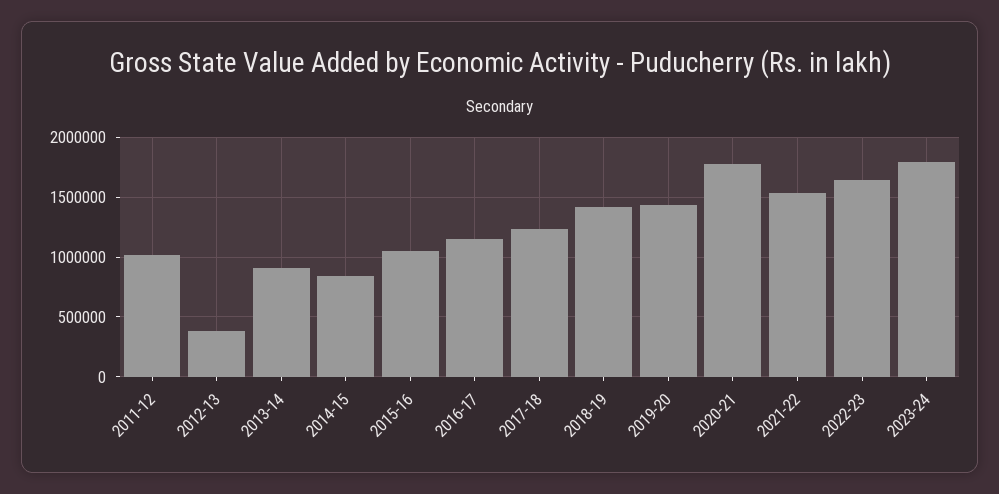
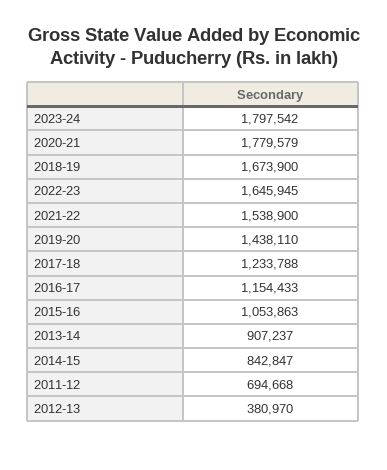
  {
-   "2011-12": 1000000,
+   "2011-12": 694668,
    "2012-13": 380970,
    "2013-14": 907237,
    "2014-15": 842847,
    "2015-16": 1053863,
    "2016-17": 1154433,
    "2017-18": 1233788,
-   "2018-19": 1400000,
+   "2018-19": 1673900,
    "2019-20": 1438110,
    "2020-21": 1779579,
    "2021-22": 1538900,
    "2022-23": 1645945,
    "2023-24": 1797542
  }

